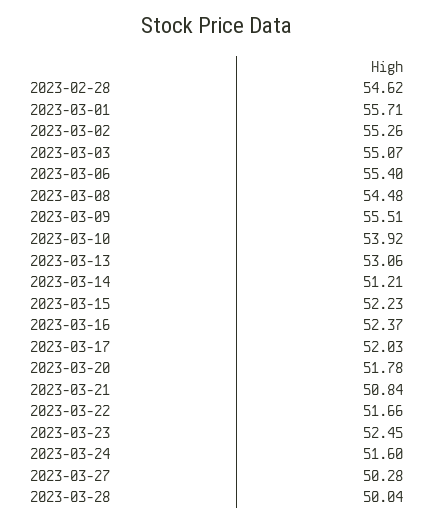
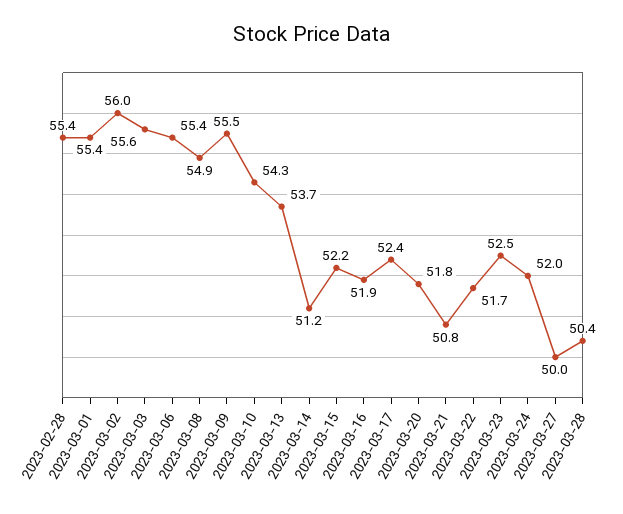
  {
-   "2023-02-28": 54.62,
+   "2023-02-28": 55.4,
-   "2023-03-01": 55.71,
+   "2023-03-01": 55.4,
-   "2023-03-02": 55.26,
+   "2023-03-02": 56,
-   "2023-03-03": 55.07,
+   "2023-03-03": 55.6,
    "2023-03-06": 55.4,
-   "2023-03-08": 54.48,
+   "2023-03-08": 54.9,
    "2023-03-09": 55.51,
-   "2023-03-10": 53.92,
+   "2023-03-10": 54.3,
-   "2023-03-13": 53.06,
+   "2023-03-13": 53.7,
    "2023-03-14": 51.21,
    "2023-03-15": 52.23,
-   "2023-03-16": 52.37,
+   "2023-03-16": 51.9,
-   "2023-03-17": 52.03,
+   "2023-03-17": 52.4,
    "2023-03-20": 51.78,
    "2023-03-21": 50.84,
    "2023-03-22": 51.66,
    "2023-03-23": 52.45,
-   "2023-03-24": 51.6,
+   "2023-03-24": 52,
-   "2023-03-27": 50.28,
+   "2023-03-27": 50,
-   "2023-03-28": 50.04
+   "2023-03-28": 50.4
  }

